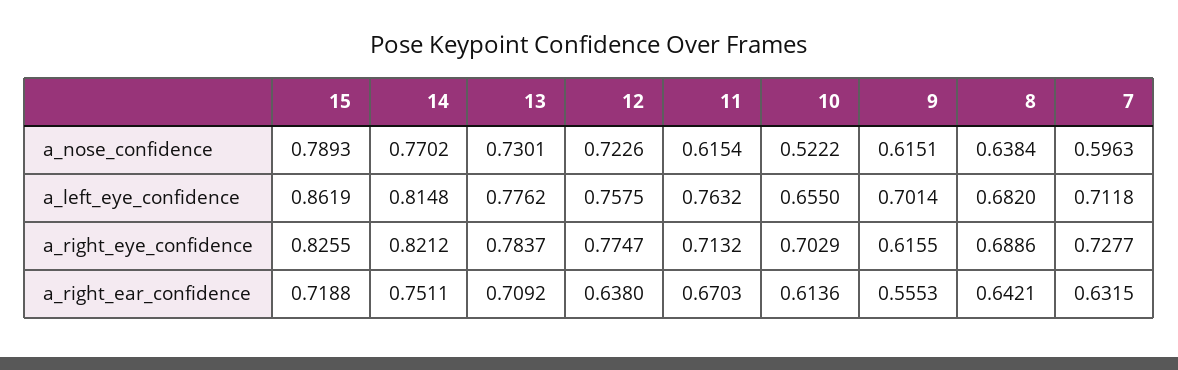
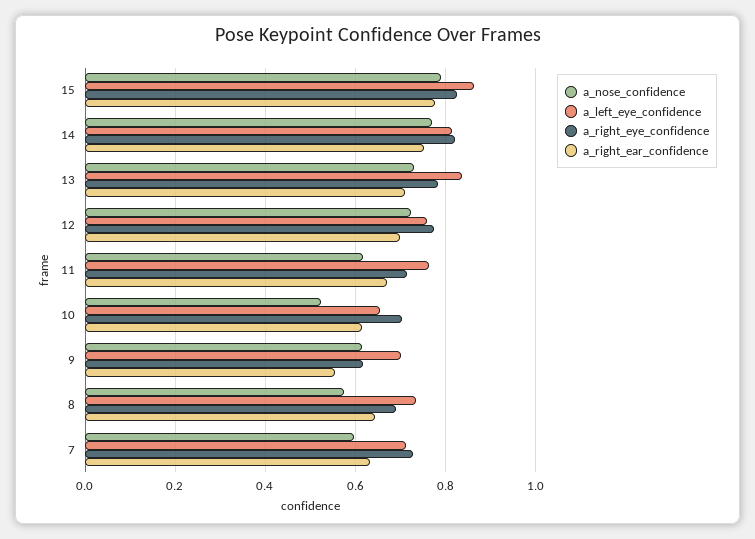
  {
    "a_nose_confidence": {
      "15": 0.7893,
      "14": 0.7702,
      "13": 0.7301,
      "12": 0.7226,
      "11": 0.6154,
      "10": 0.5222,
      "9": 0.6151,
-     "8": 0.6384,
+     "8": 0.58,
      "7": 0.5963
    },
    "a_left_eye_confidence": {
      "15": 0.8619,
      "14": 0.8148,
-     "13": 0.7762,
+     "13": 0.84,
      "12": 0.7575,
      "11": 0.7632,
      "10": 0.655,
      "9": 0.7014,
-     "8": 0.682,
+     "8": 0.74,
      "7": 0.7118
    },
    "a_right_eye_confidence": {
      "15": 0.8255,
      "14": 0.8212,
      "13": 0.7837,
      "12": 0.7747,
      "11": 0.7132,
      "10": 0.7029,
      "9": 0.6155,
      "8": 0.6886,
      "7": 0.7277
    },
    "a_right_ear_confidence": {
-     "15": 0.7188,
+     "15": 0.78,
      "14": 0.7511,
      "13": 0.7092,
-     "12": 0.638,
+     "12": 0.7,
      "11": 0.6703,
      "10": 0.6136,
      "9": 0.5553,
      "8": 0.6421,
      "7": 0.6315
    }
  }

